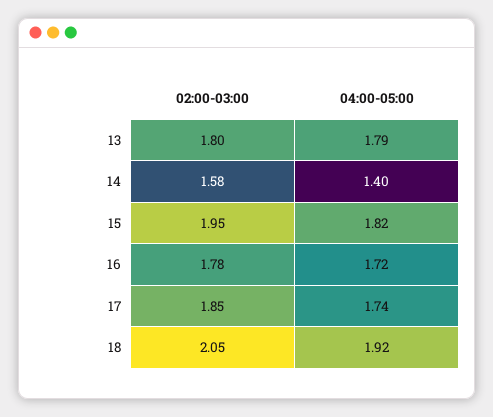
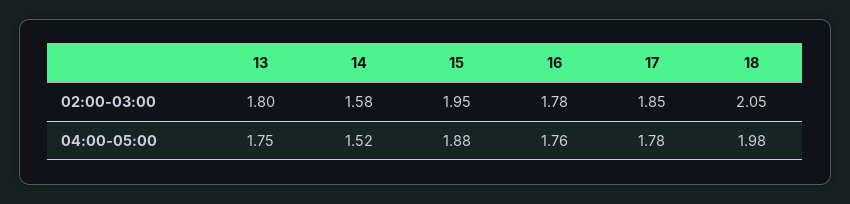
  {
    "02:00-03:00": {
      "13": 1.8,
      "14": 1.58,
      "15": 1.95,
      "16": 1.78,
      "17": 1.85,
      "18": 2.05
    },
    "04:00-05:00": {
-     "13": 1.79,
+     "13": 1.75,
-     "14": 1.4,
+     "14": 1.52,
-     "15": 1.82,
+     "15": 1.88,
-     "16": 1.72,
+     "16": 1.76,
-     "17": 1.74,
+     "17": 1.78,
-     "18": 1.92
+     "18": 1.98
    }
  }

